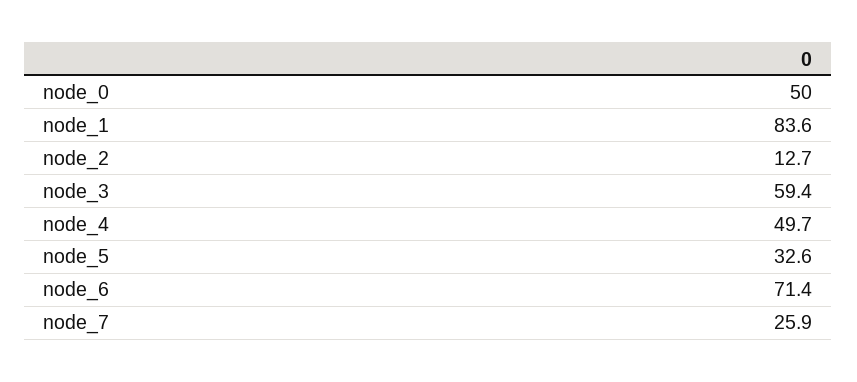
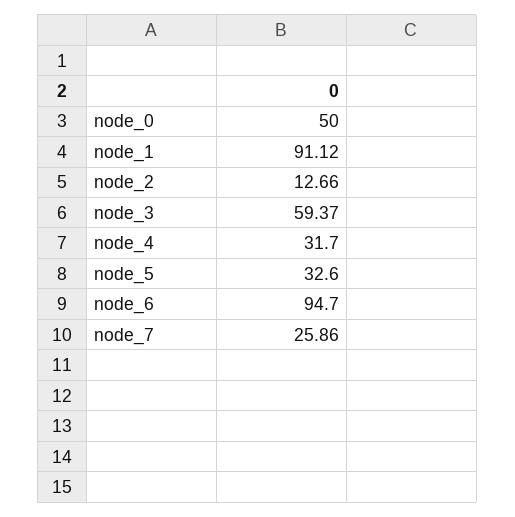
  {
    "node_0": 50,
-   "node_1": 83.6,
+   "node_1": 91.12,
    "node_2": 12.66,
    "node_3": 59.37,
-   "node_4": 49.7,
+   "node_4": 31.7,
    "node_5": 32.6,
-   "node_6": 71.4,
+   "node_6": 94.7,
    "node_7": 25.86
  }

